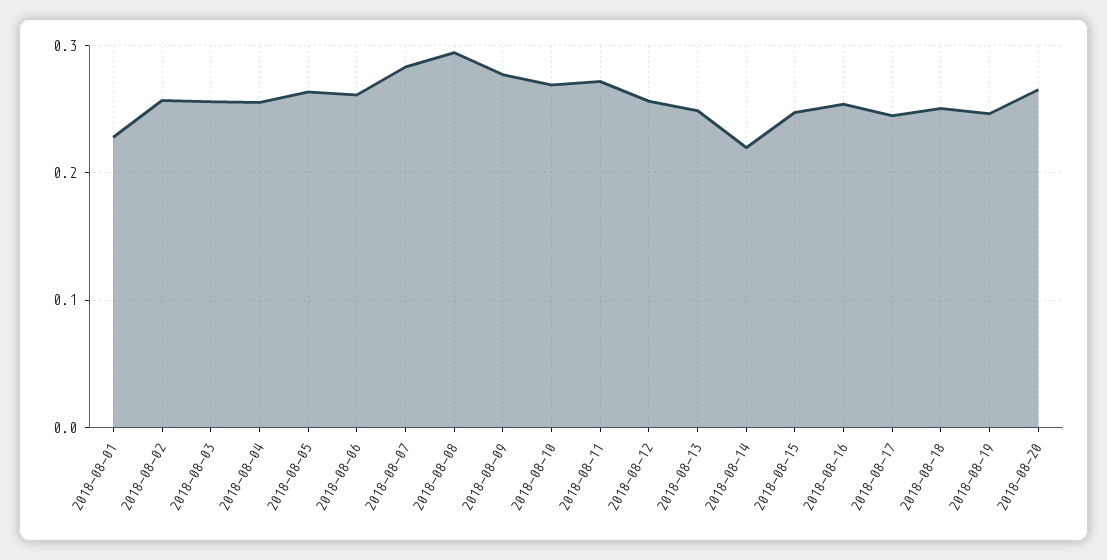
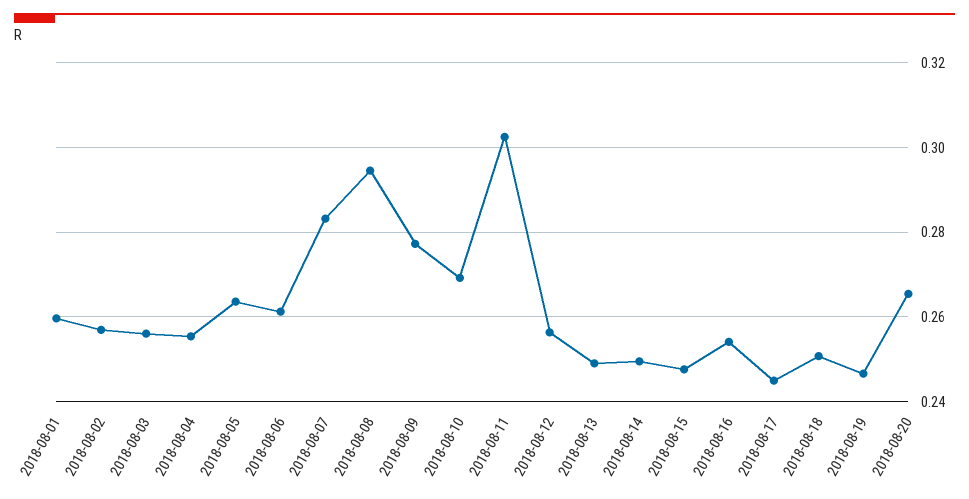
  {
-   "2018-08-01": 0.23,
+   "2018-08-01": 0.26,
    "2018-08-02": 0.256,
    "2018-08-03": 0.256,
    "2018-08-04": 0.256,
    "2018-08-05": 0.264,
    "2018-08-06": 0.262,
    "2018-08-07": 0.284,
    "2018-08-08": 0.294,
    "2018-08-09": 0.278,
    "2018-08-10": 0.27,
-   "2018-08-11": 0.27,
+   "2018-08-11": 0.302,
    "2018-08-12": 0.256,
    "2018-08-13": 0.25,
-   "2018-08-14": 0.22,
+   "2018-08-14": 0.25,
    "2018-08-15": 0.248,
    "2018-08-16": 0.254,
    "2018-08-17": 0.244,
    "2018-08-18": 0.25,
    "2018-08-19": 0.246,
    "2018-08-20": 0.266
  }

